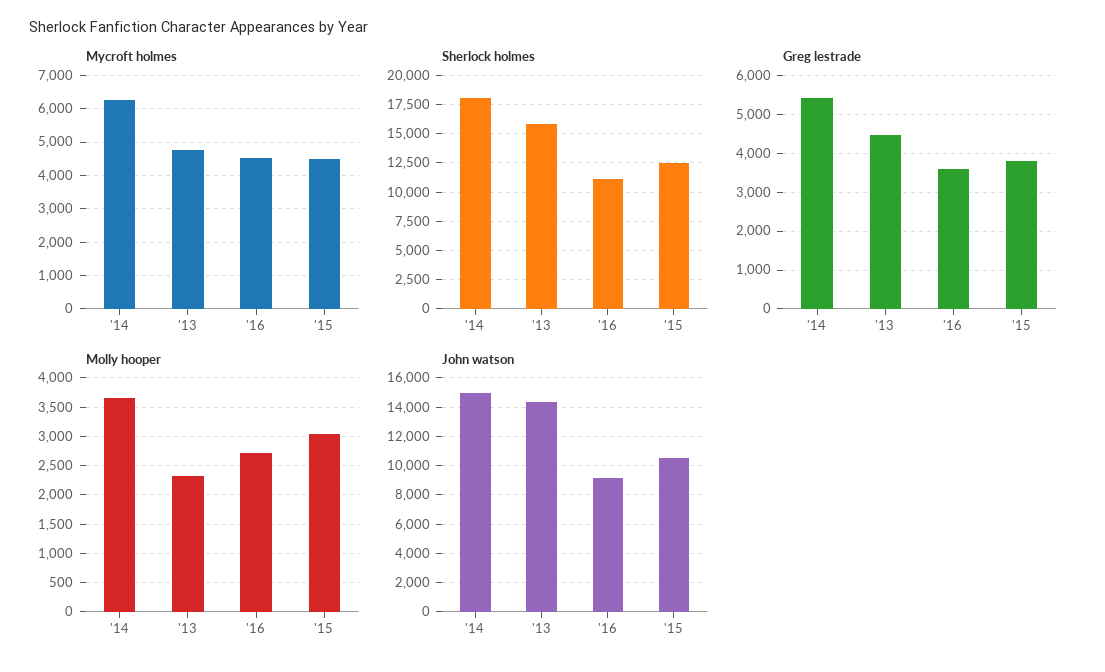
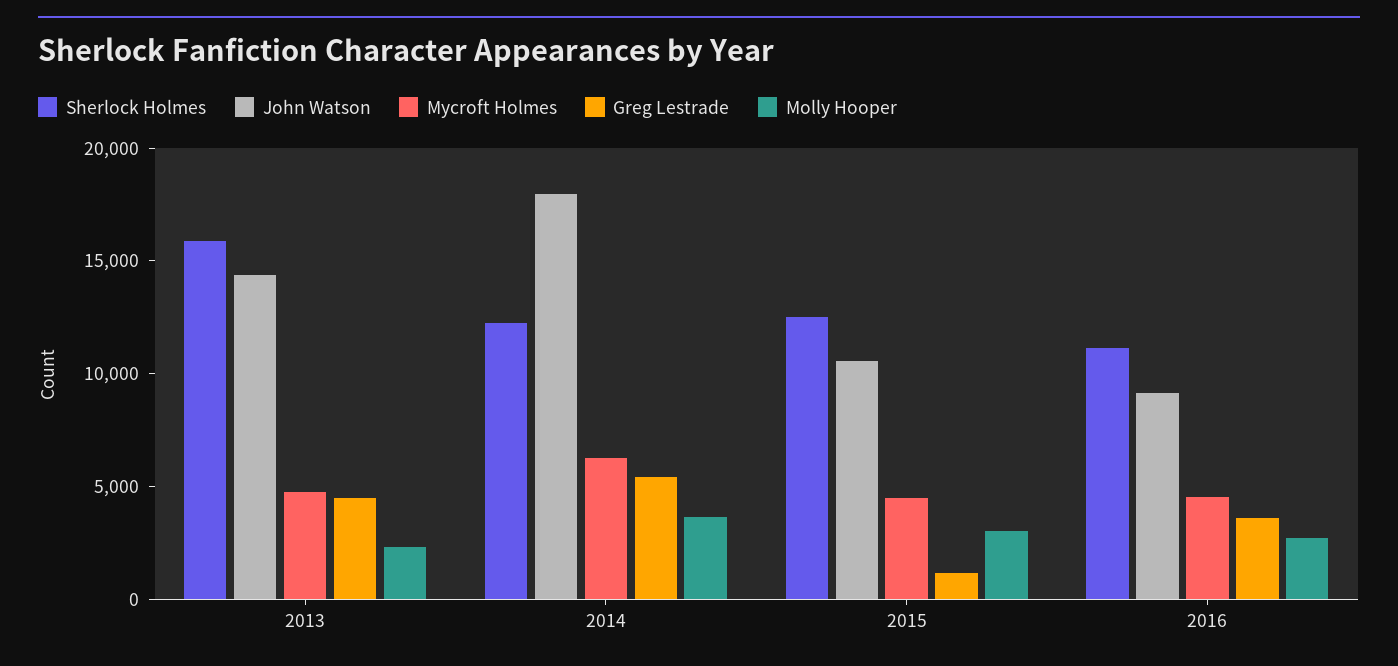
  {
    "Mycroft holmes": {
      "'14": 6200,
      "'13": 4800,
      "'16": 4600,
      "'15": 4400
    },
    "Sherlock holmes": {
-     "'14": 17500,
+     "'14": 12000,
      "'13": 16000,
      "'16": 11000,
      "'15": 12000
    },
    "Greg lestrade": {
      "'14": 5400,
      "'13": 4400,
      "'16": 3600,
-     "'15": 3800
+     "'15": 1000
    },
    "Molly hooper": {
      "'14": 3750,
      "'13": 2250,
      "'16": 2750,
      "'15": 3000
    },
    "John watson": {
-     "'14": 15000,
+     "'14": 18000,
      "'13": 14500,
      "'16": 9000,
      "'15": 10500
    }
  }

